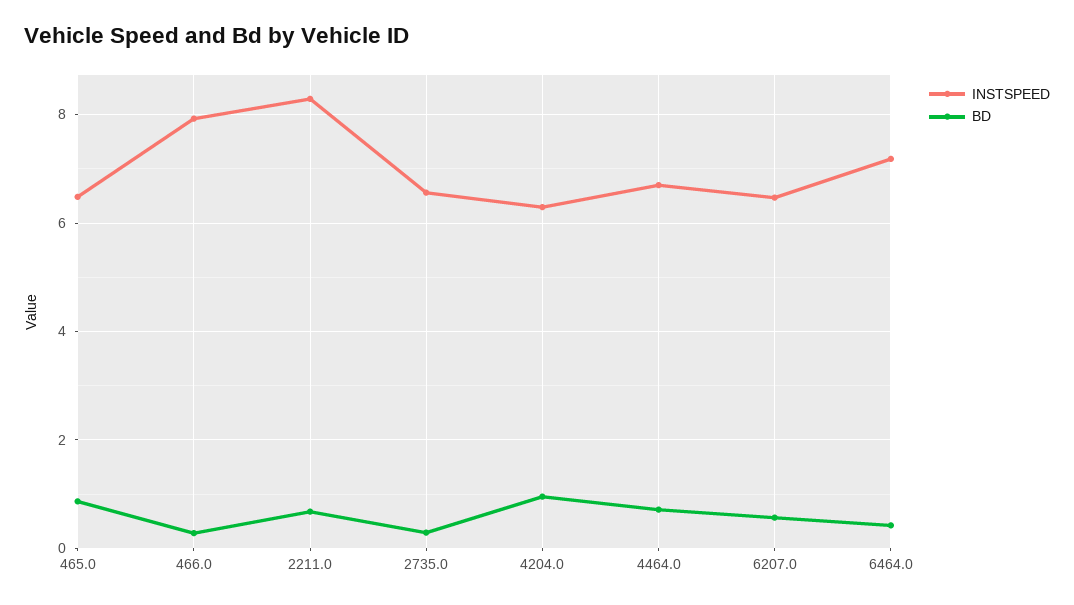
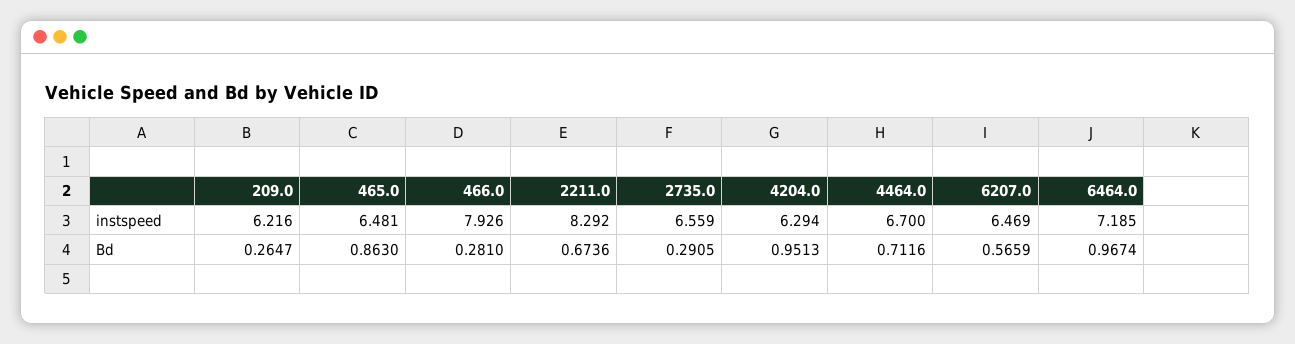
  {
    "INSTSPEED": {
      "465.0": 6.481,
      "466.0": 7.926,
      "2211.0": 8.292,
      "2735.0": 6.559,
      "4204.0": 6.294,
      "4464.0": 6.7,
      "6207.0": 6.469,
-     "6464.0": 7.185
+     "6464.0": 7.185,
+     "209.0": 6.216
    },
    "BD": {
      "465.0": 0.863,
      "466.0": 0.281,
      "2211.0": 0.6736,
      "2735.0": 0.2905,
      "4204.0": 0.9513,
      "4464.0": 0.7116,
      "6207.0": 0.5659,
-     "6464.0": 0.4
+     "6464.0": 0.9674,
+     "209.0": 0.2647
    }
  }

